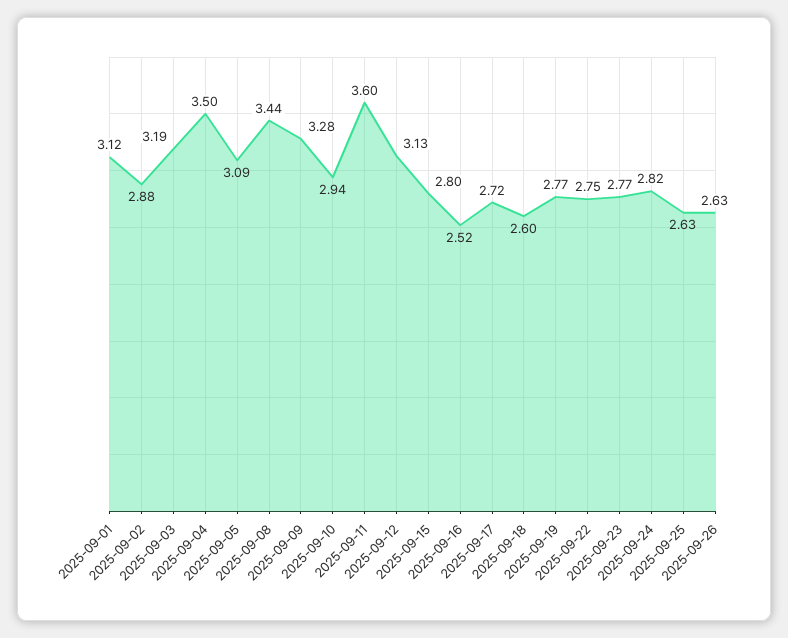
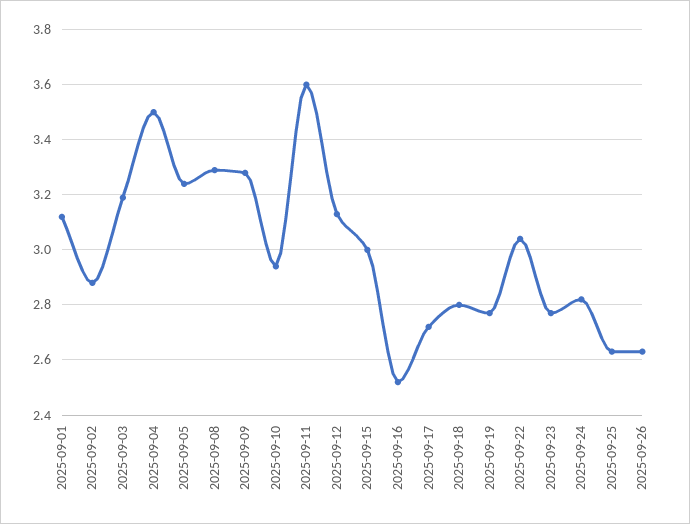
  {
    "2025-09-01": 3.12,
    "2025-09-02": 2.88,
    "2025-09-03": 3.19,
    "2025-09-04": 3.5,
-   "2025-09-05": 3.09,
+   "2025-09-05": 3.25,
-   "2025-09-08": 3.44,
+   "2025-09-08": 3.3,
    "2025-09-09": 3.28,
    "2025-09-10": 2.94,
    "2025-09-11": 3.6,
    "2025-09-12": 3.13,
-   "2025-09-15": 2.8,
+   "2025-09-15": 3,
    "2025-09-16": 2.52,
    "2025-09-17": 2.72,
-   "2025-09-18": 2.6,
+   "2025-09-18": 2.8,
    "2025-09-19": 2.77,
-   "2025-09-22": 2.75,
+   "2025-09-22": 3.05,
    "2025-09-23": 2.77,
    "2025-09-24": 2.82,
    "2025-09-25": 2.63,
    "2025-09-26": 2.63
  }

